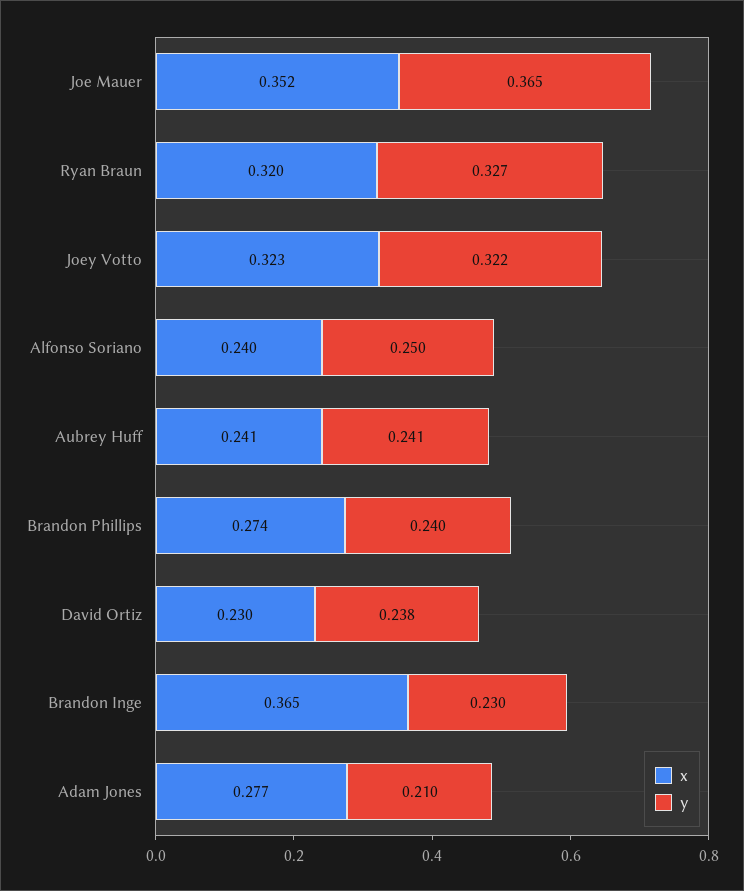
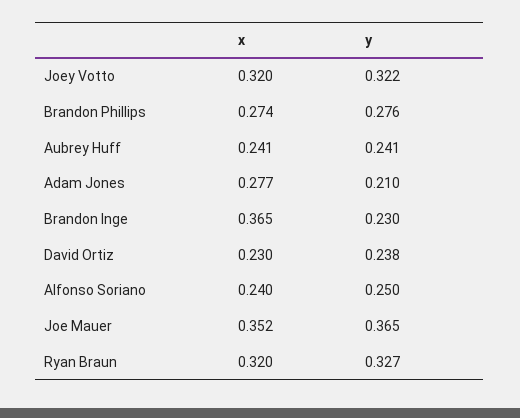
  {
    "x": {
      "Joe Mauer": 0.352,
      "Ryan Braun": 0.32,
-     "Joey Votto": 0.323,
+     "Joey Votto": 0.32,
      "Alfonso Soriano": 0.24,
      "Aubrey Huff": 0.241,
      "Brandon Phillips": 0.274,
      "David Ortiz": 0.23,
      "Brandon Inge": 0.365,
      "Adam Jones": 0.277
    },
    "y": {
      "Joe Mauer": 0.365,
      "Ryan Braun": 0.327,
      "Joey Votto": 0.322,
      "Alfonso Soriano": 0.25,
      "Aubrey Huff": 0.241,
-     "Brandon Phillips": 0.24,
+     "Brandon Phillips": 0.276,
      "David Ortiz": 0.238,
      "Brandon Inge": 0.23,
      "Adam Jones": 0.21
    }
  }

